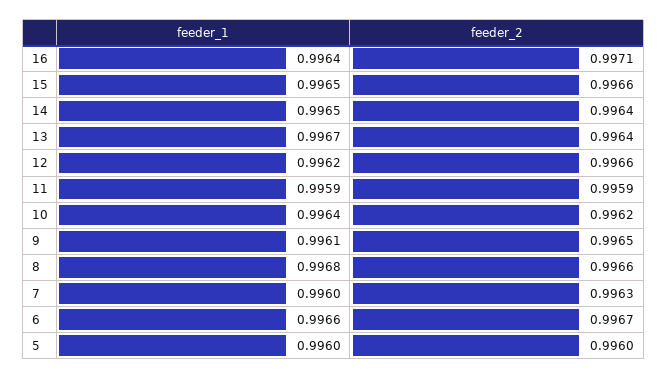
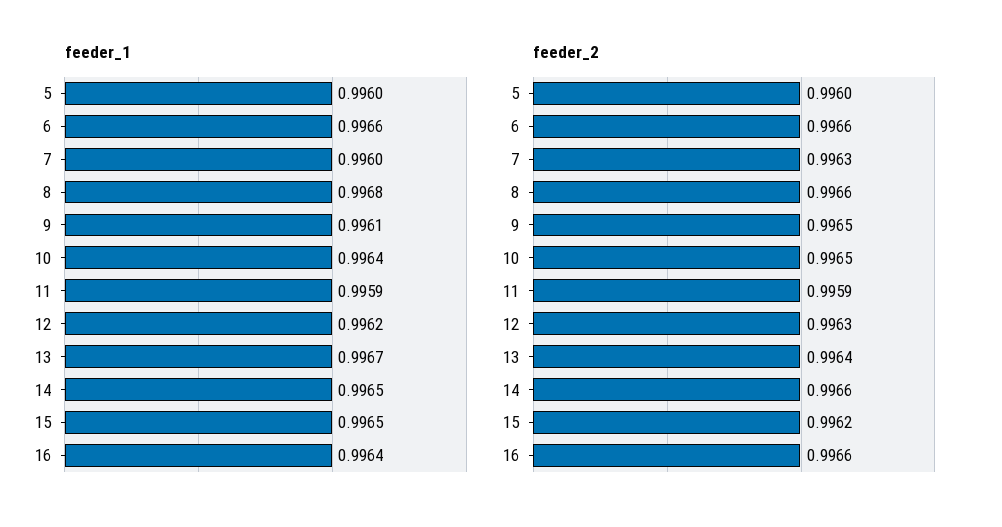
  {
    "feeder_1": {
      "16": 0.9964,
      "15": 0.9965,
      "14": 0.9965,
      "13": 0.9967,
      "12": 0.9962,
      "11": 0.9959,
      "10": 0.9964,
      "9": 0.9961,
      "8": 0.9968,
      "7": 0.996,
      "6": 0.9966,
      "5": 0.996
    },
    "feeder_2": {
-     "16": 0.9971,
+     "16": 0.9966,
-     "15": 0.9966,
+     "15": 0.9962,
-     "14": 0.9964,
+     "14": 0.9966,
      "13": 0.9964,
-     "12": 0.9966,
+     "12": 0.9963,
      "11": 0.9959,
-     "10": 0.9962,
+     "10": 0.9965,
      "9": 0.9965,
      "8": 0.9966,
      "7": 0.9963,
-     "6": 0.9967,
+     "6": 0.9966,
      "5": 0.996
    }
  }

